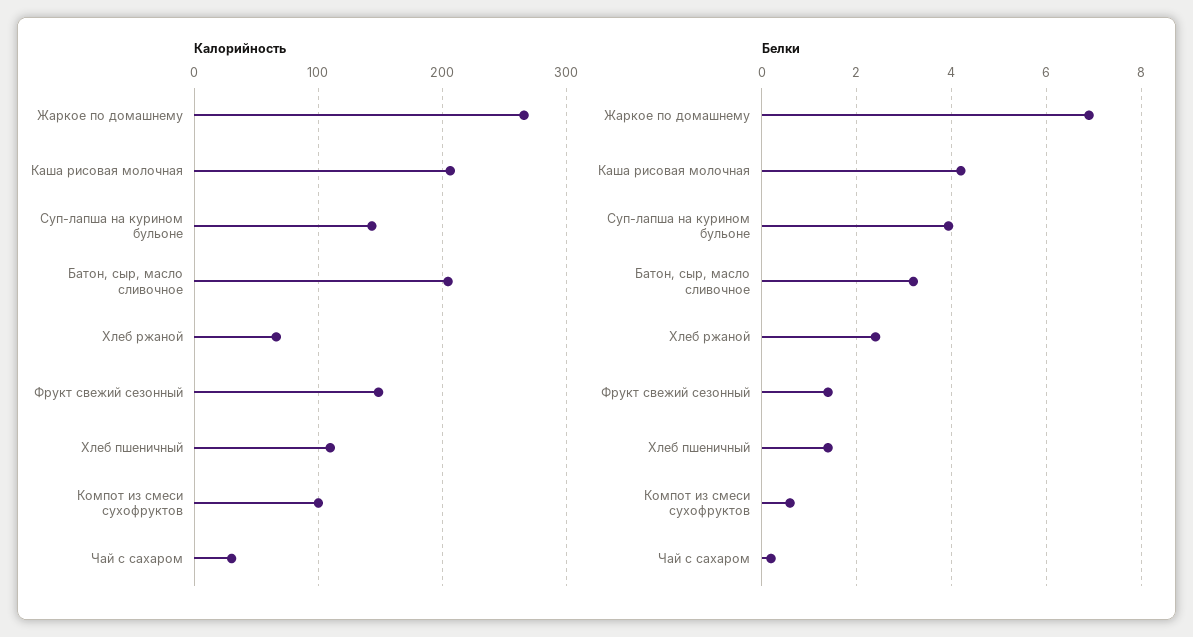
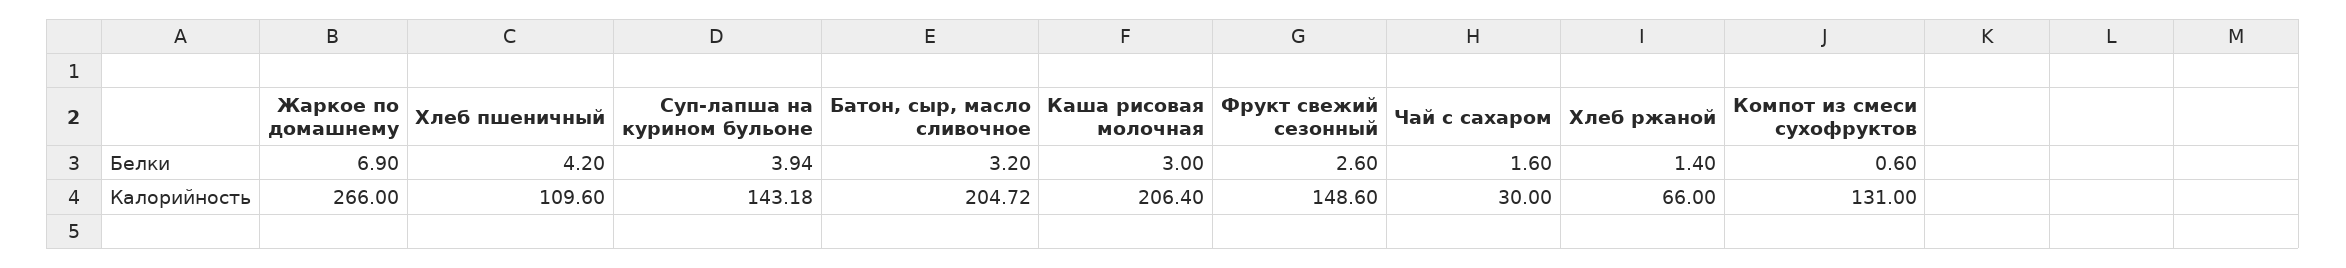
  {
    "Калорийность": {
      "Жаркое по домашнему": 266,
      "Каша рисовая молочная": 206.4,
      "Суп-лапша на курином бульоне": 143.18,
      "Батон, сыр, масло сливочное": 204.72,
      "Хлеб ржаной": 66,
      "Фрукт свежий сезонный": 148.6,
      "Хлеб пшеничный": 109.6,
-     "Компот из смеси сухофруктов": 100,
+     "Компот из смеси сухофруктов": 131,
      "Чай с сахаром": 30
    },
    "Белки": {
      "Жаркое по домашнему": 6.9,
-     "Каша рисовая молочная": 4.2,
+     "Каша рисовая молочная": 3,
      "Суп-лапша на курином бульоне": 3.94,
      "Батон, сыр, масло сливочное": 3.2,
-     "Хлеб ржаной": 2.4,
+     "Хлеб ржаной": 1.4,
-     "Фрукт свежий сезонный": 1.4,
+     "Фрукт свежий сезонный": 2.6,
-     "Хлеб пшеничный": 1.4,
+     "Хлеб пшеничный": 4.2,
      "Компот из смеси сухофруктов": 0.6,
-     "Чай с сахаром": 0.2
+     "Чай с сахаром": 1.6
    }
  }

